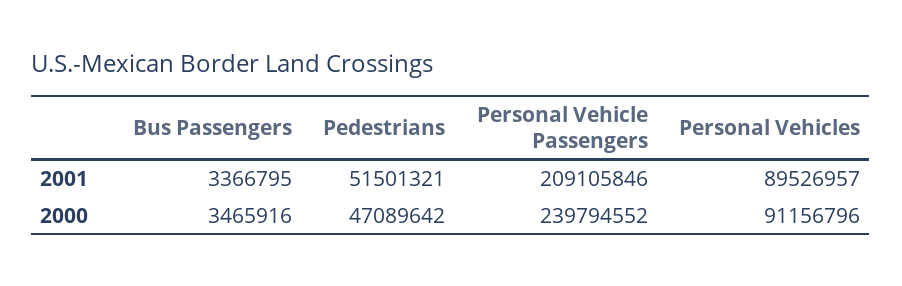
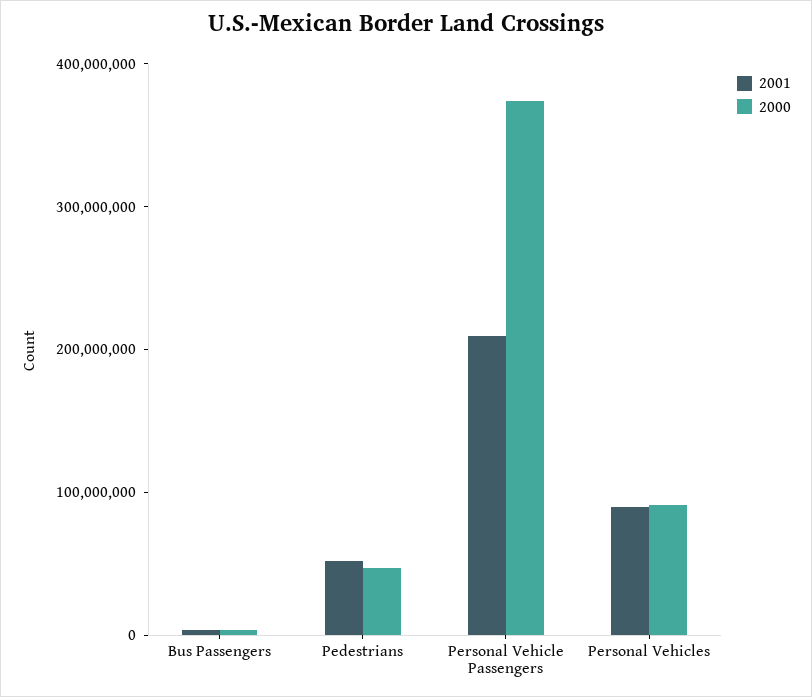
  {
    "2001": {
      "Bus Passengers": 3366795,
      "Pedestrians": 51501321,
      "Personal Vehicle Passengers": 209105846,
      "Personal Vehicles": 89526957
    },
    "2000": {
      "Bus Passengers": 3465916,
      "Pedestrians": 47089642,
-     "Personal Vehicle Passengers": 239794552,
+     "Personal Vehicle Passengers": 380000000,
      "Personal Vehicles": 91156796
    }
  }

